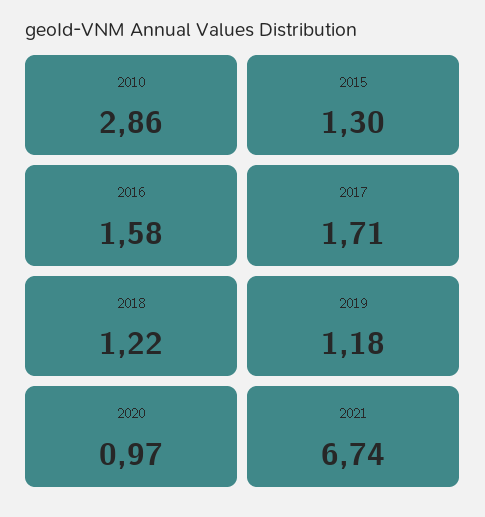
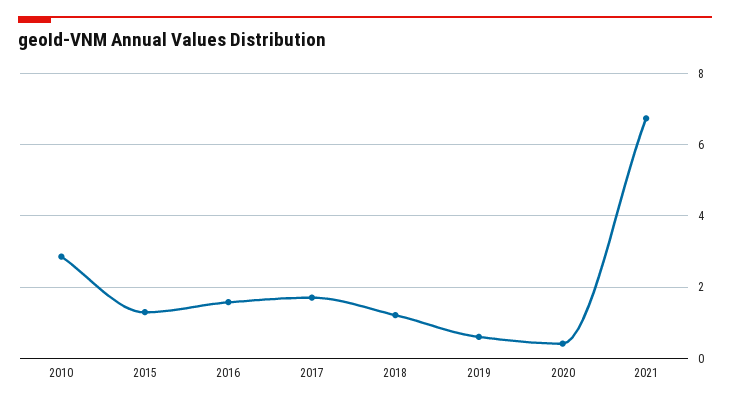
  {
    "2010": 2.86,
    "2015": 1.3,
    "2016": 1.58,
    "2017": 1.71,
    "2018": 1.22,
-   "2019": 1.18,
+   "2019": 0.6,
-   "2020": 0.97,
+   "2020": 0.4,
    "2021": 6.74
  }

